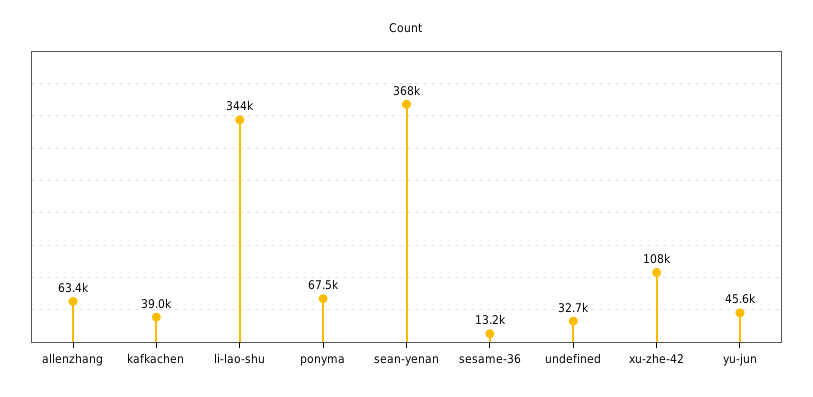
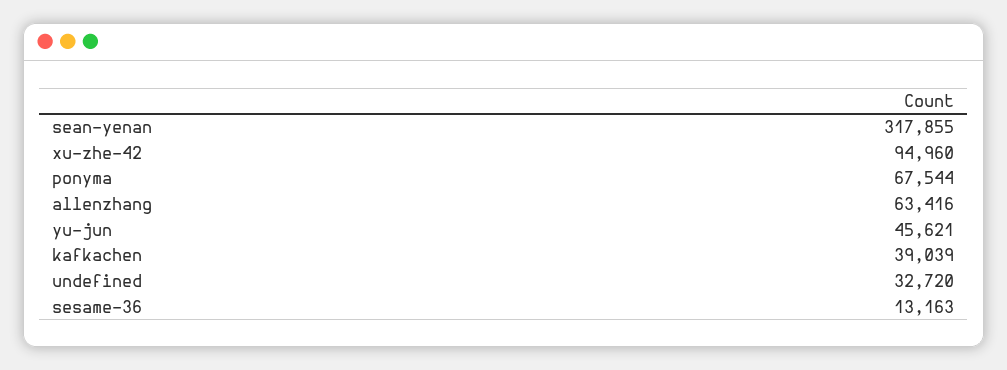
  {
    "allenzhang": 63416,
    "kafkachen": 39039,
-   "li-lao-shu": 344000,
    "ponyma": 67544,
-   "sean-yenan": 368000,
+   "sean-yenan": 317855,
    "sesame-36": 13163,
    "undefined": 32720,
-   "xu-zhe-42": 108000,
+   "xu-zhe-42": 94960,
    "yu-jun": 45621
  }

